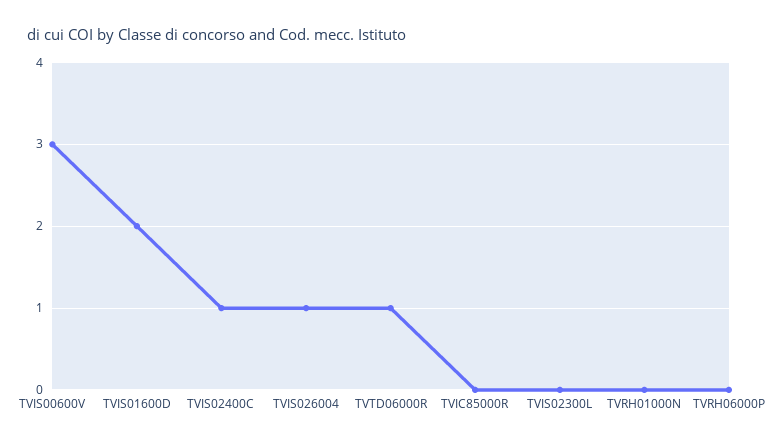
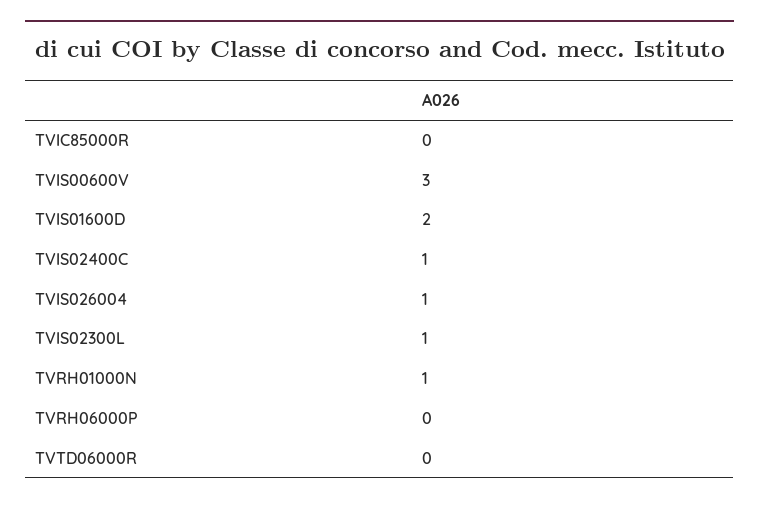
  {
    "TVIS00600V": 3,
    "TVIS01600D": 2,
    "TVIS02400C": 1,
    "TVIS026004": 1,
-   "TVTD06000R": 1,
+   "TVTD06000R": 0,
    "TVIC85000R": 0,
-   "TVIS02300L": 0,
+   "TVIS02300L": 1,
-   "TVRH01000N": 0,
+   "TVRH01000N": 1,
    "TVRH06000P": 0
  }

